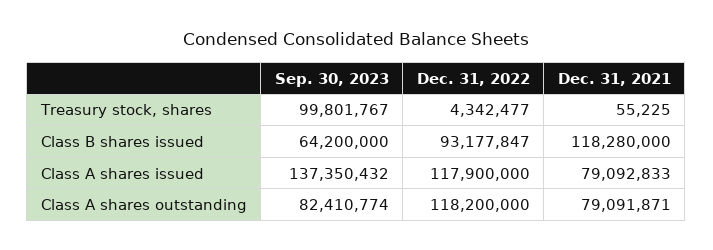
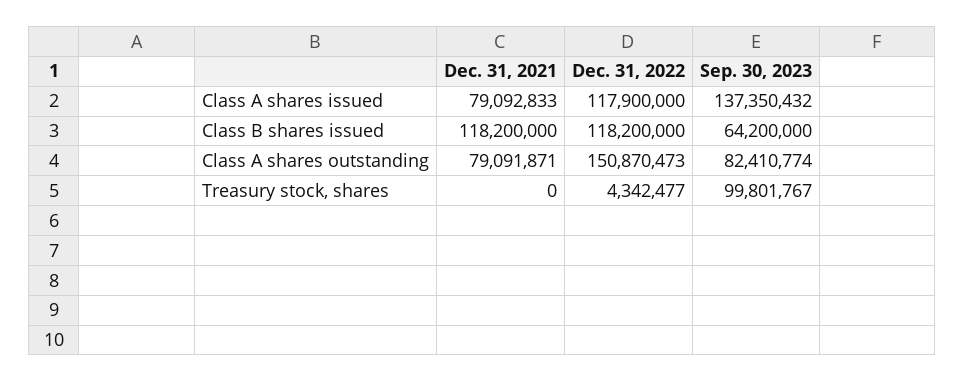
  {
    "Sep. 30, 2023": {
      "Treasury stock, shares": 99801767,
      "Class B shares issued": 64200000,
      "Class A shares issued": 137350432,
      "Class A shares outstanding": 82410774
    },
    "Dec. 31, 2022": {
      "Treasury stock, shares": 4342477,
-     "Class B shares issued": 93177847,
+     "Class B shares issued": 118200000,
      "Class A shares issued": 117900000,
-     "Class A shares outstanding": 118200000
+     "Class A shares outstanding": 150870473
    },
    "Dec. 31, 2021": {
-     "Treasury stock, shares": 55225,
+     "Treasury stock, shares": 0,
-     "Class B shares issued": 118280000,
+     "Class B shares issued": 118200000,
      "Class A shares issued": 79092833,
      "Class A shares outstanding": 79091871
    }
  }

